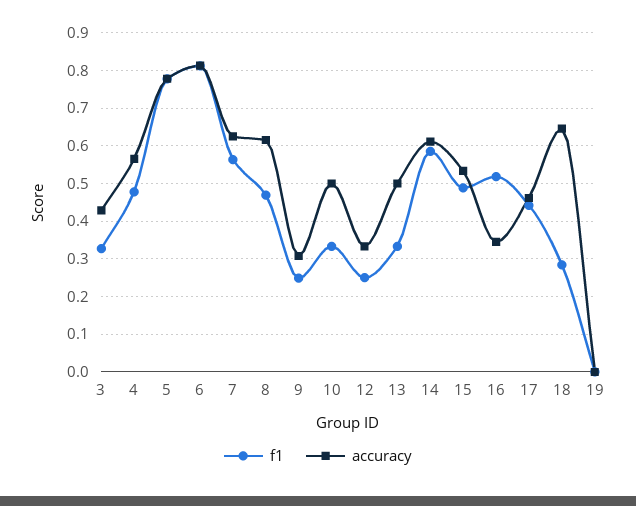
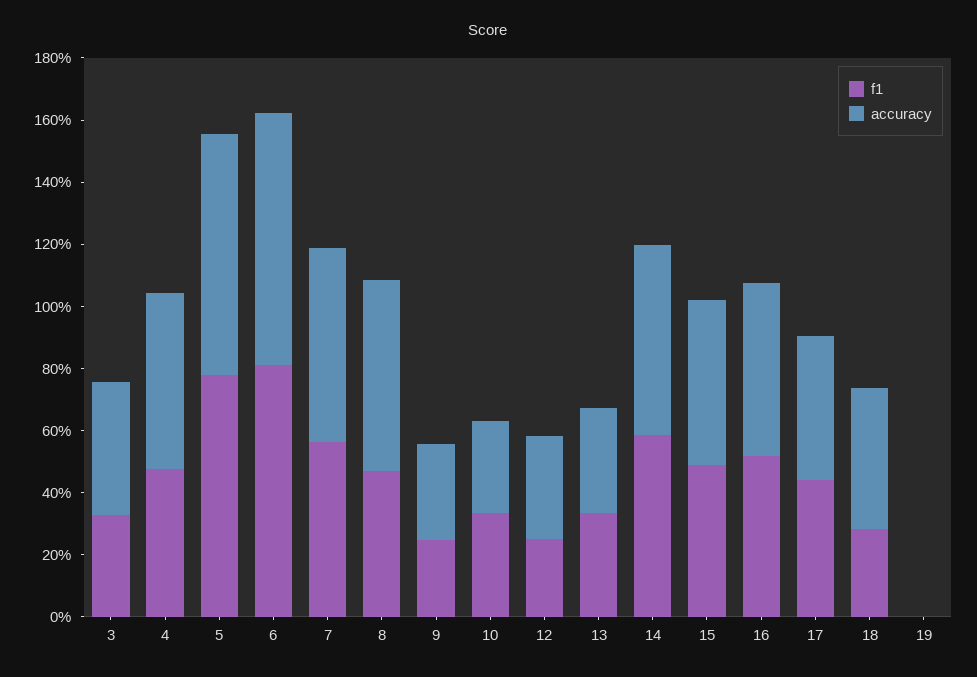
  {
    "f1": {
      "3": 0.32,
      "4": 0.48,
      "5": 0.78,
      "6": 0.82,
      "7": 0.56,
      "8": 0.46,
      "9": 0.24,
      "10": 0.34,
      "12": 0.26,
      "13": 0.34,
      "14": 0.58,
      "15": 0.48,
      "16": 0.52,
      "17": 0.44,
      "18": 0.28,
      "19": 0
    },
    "accuracy": {
      "3": 0.42,
      "4": 0.56,
      "5": 0.78,
      "6": 0.82,
      "7": 0.62,
      "8": 0.62,
      "9": 0.3,
-     "10": 0.5,
+     "10": 0.3,
      "12": 0.34,
-     "13": 0.5,
+     "13": 0.35,
      "14": 0.62,
      "15": 0.54,
-     "16": 0.34,
+     "16": 0.55,
      "17": 0.46,
-     "18": 0.64,
+     "18": 0.45,
      "19": 0
    }
  }

